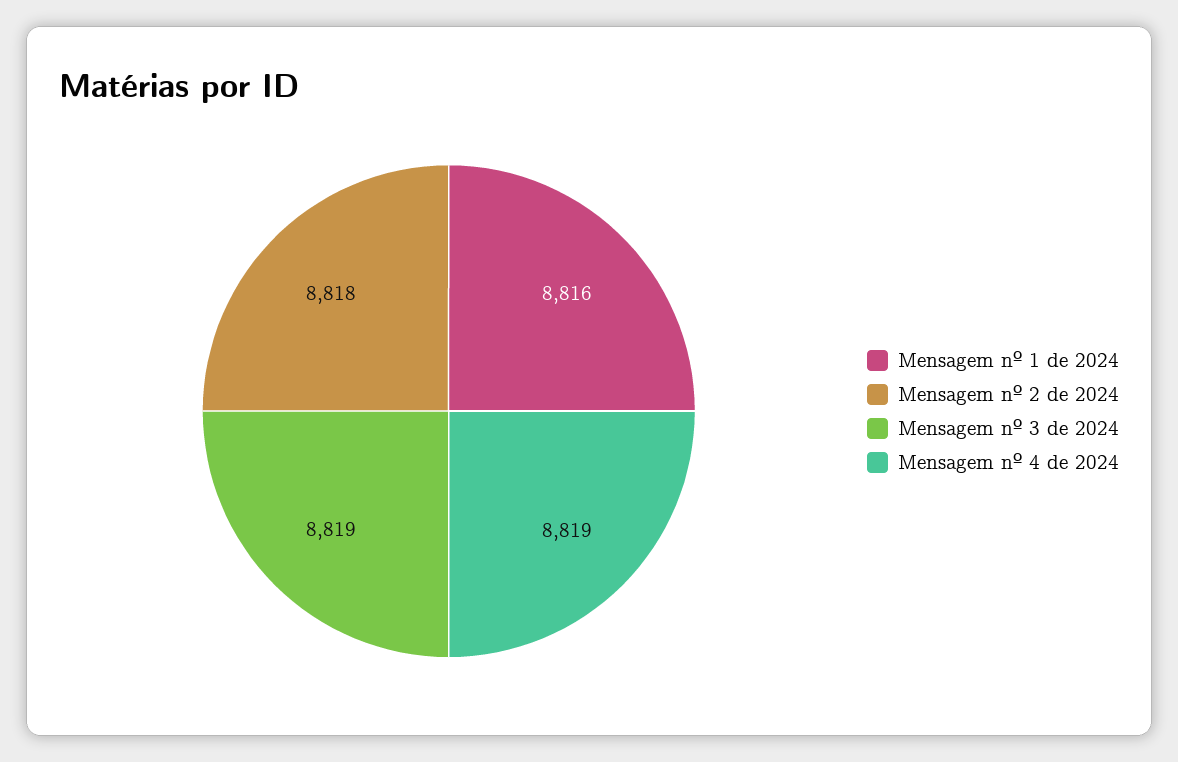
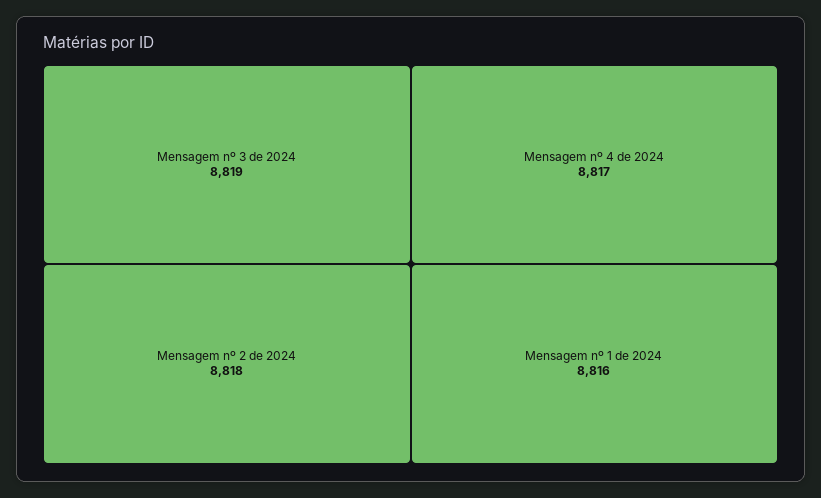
  {
    "Mensagem nº 1 de 2024": 8816,
    "Mensagem nº 2 de 2024": 8818,
    "Mensagem nº 3 de 2024": 8819,
-   "Mensagem nº 4 de 2024": 8819
+   "Mensagem nº 4 de 2024": 8817
  }

